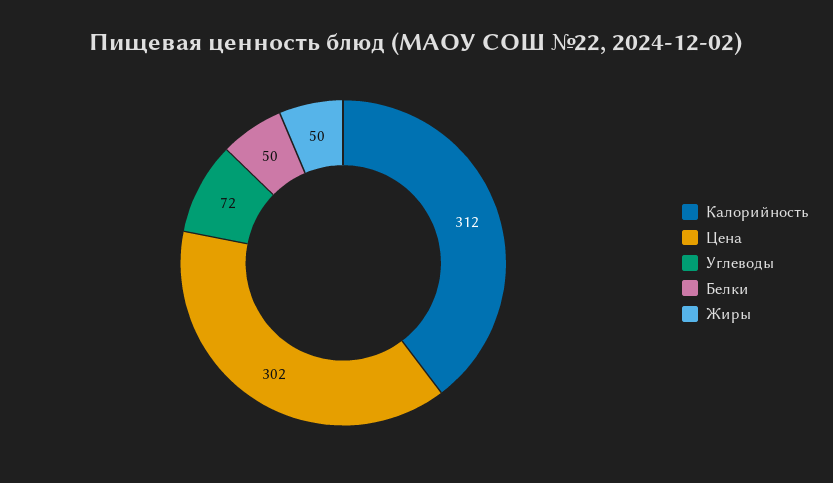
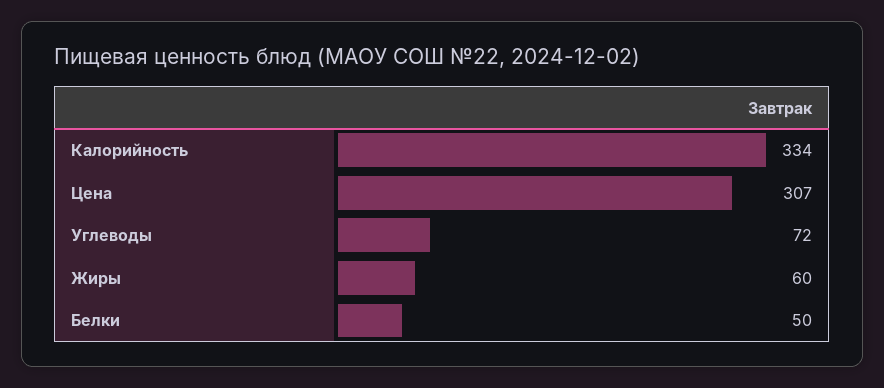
  {
-   "Калорийность": 312,
+   "Калорийность": 334,
-   "Цена": 302,
+   "Цена": 307,
    "Углеводы": 72,
    "Белки": 50,
-   "Жиры": 50
+   "Жиры": 60
  }

